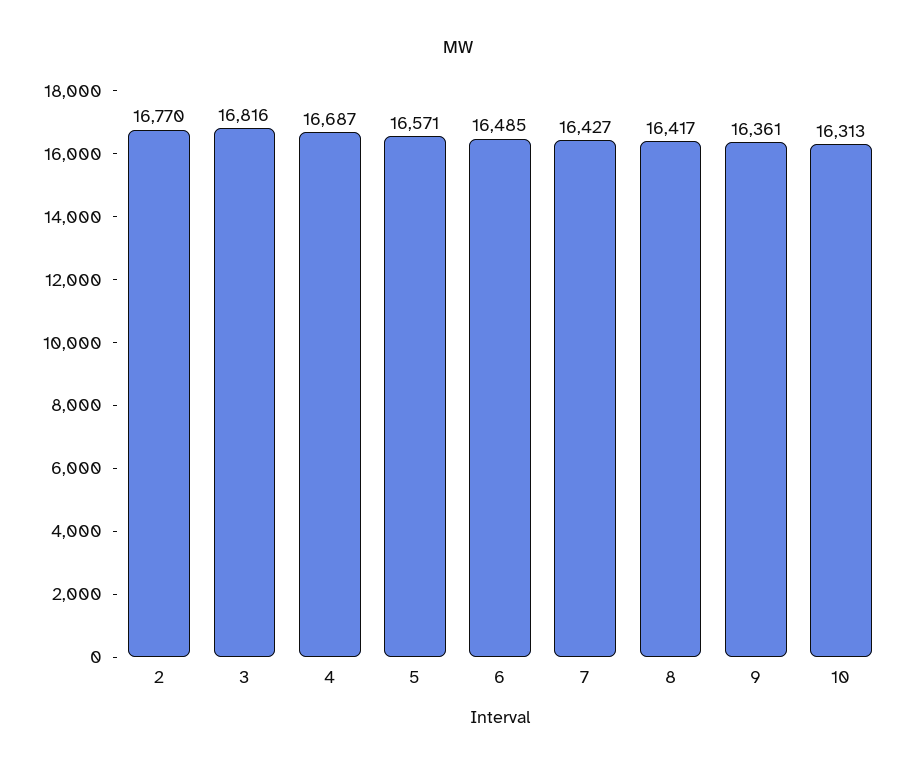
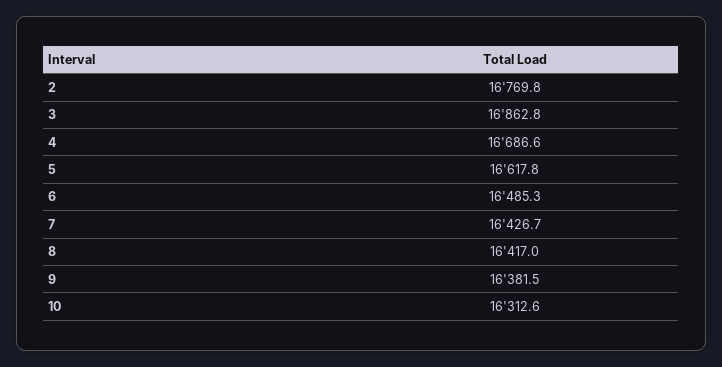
  {
    "2": 16769.8,
-   "3": 16816,
+   "3": 16862.8,
    "4": 16686.6,
-   "5": 16571,
+   "5": 16617.8,
    "6": 16485.3,
    "7": 16426.7,
    "8": 16417,
-   "9": 16361,
+   "9": 16381.5,
    "10": 16312.6
  }

